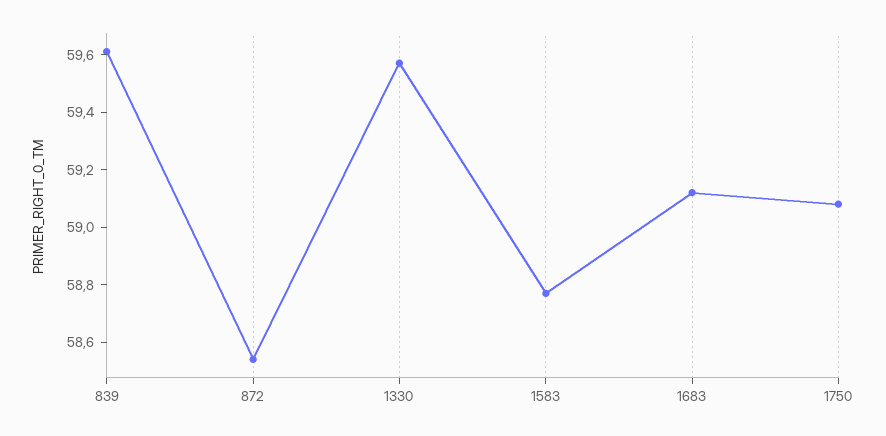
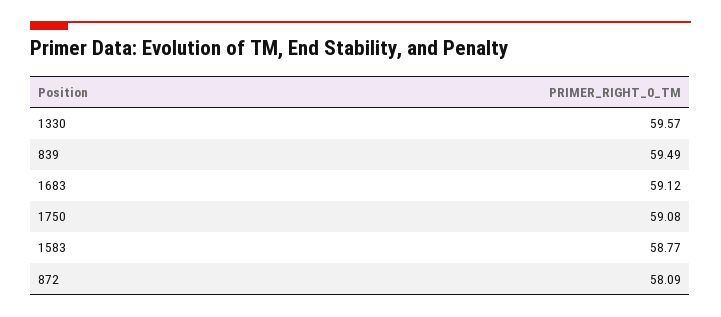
  {
-   "839": 59.6,
+   "839": 59.49,
-   "872": 58.55,
+   "872": 58.09,
    "1330": 59.57,
    "1583": 58.77,
    "1683": 59.12,
    "1750": 59.08
  }

